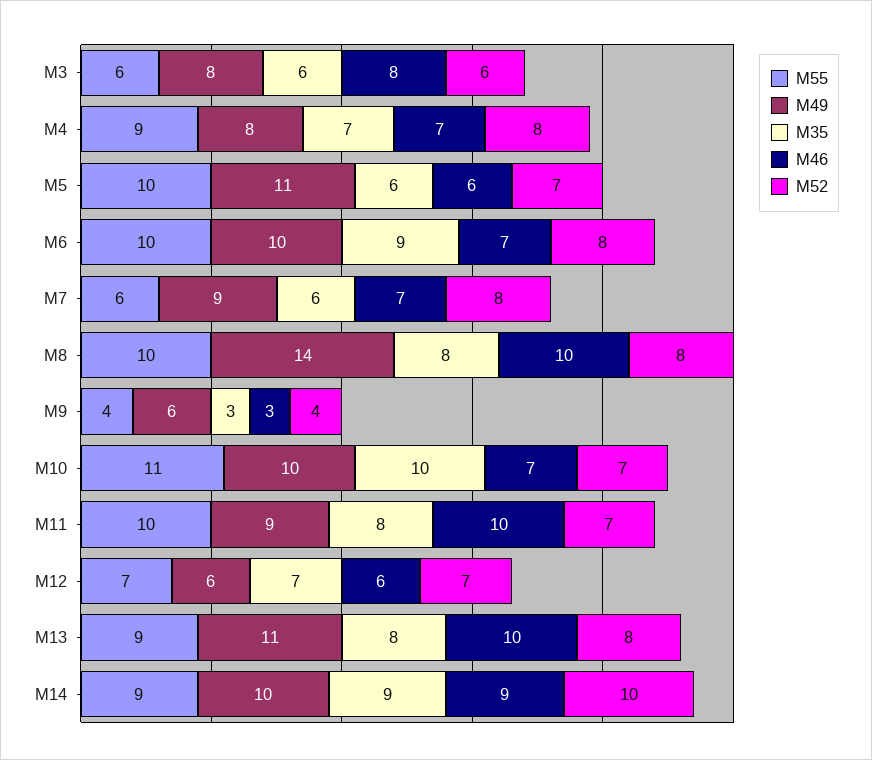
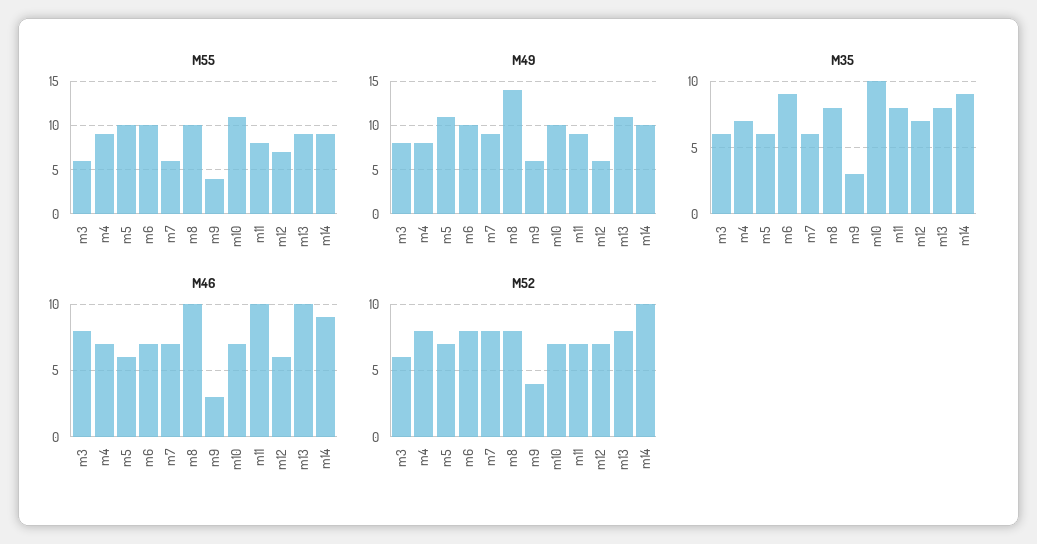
  {
    "M55": {
      "M3": 6,
      "M4": 9,
      "M5": 10,
      "M6": 10,
      "M7": 6,
      "M8": 10,
      "M9": 4,
      "M10": 11,
-     "M11": 10,
+     "M11": 8,
      "M12": 7,
      "M13": 9,
      "M14": 9
    },
    "M49": {
      "M3": 8,
      "M4": 8,
      "M5": 11,
      "M6": 10,
      "M7": 9,
      "M8": 14,
      "M9": 6,
      "M10": 10,
      "M11": 9,
      "M12": 6,
      "M13": 11,
      "M14": 10
    },
    "M35": {
      "M3": 6,
      "M4": 7,
      "M5": 6,
      "M6": 9,
      "M7": 6,
      "M8": 8,
      "M9": 3,
      "M10": 10,
      "M11": 8,
      "M12": 7,
      "M13": 8,
      "M14": 9
    },
    "M46": {
      "M3": 8,
      "M4": 7,
      "M5": 6,
      "M6": 7,
      "M7": 7,
      "M8": 10,
      "M9": 3,
      "M10": 7,
      "M11": 10,
      "M12": 6,
      "M13": 10,
      "M14": 9
    },
    "M52": {
      "M3": 6,
      "M4": 8,
      "M5": 7,
      "M6": 8,
      "M7": 8,
      "M8": 8,
      "M9": 4,
      "M10": 7,
      "M11": 7,
      "M12": 7,
      "M13": 8,
      "M14": 10
    }
  }

